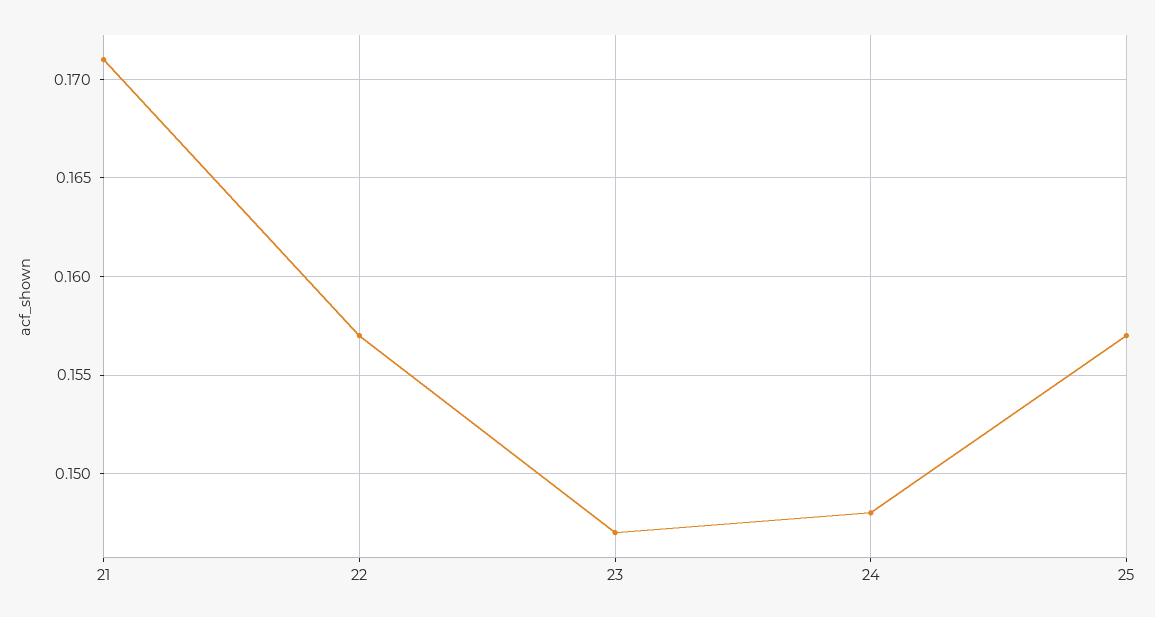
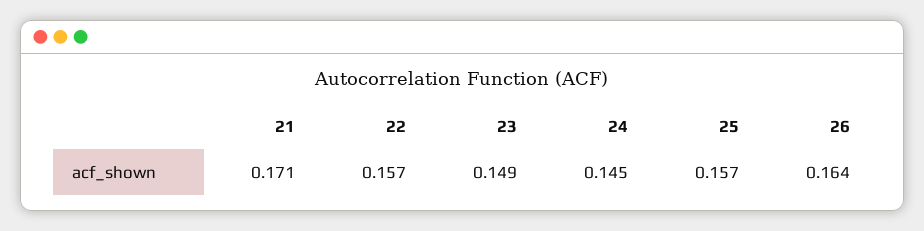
  {
    "21": 0.171,
    "22": 0.157,
-   "23": 0.147,
+   "23": 0.149,
-   "24": 0.148,
+   "24": 0.145,
-   "25": 0.157
+   "25": 0.157,
+   "26": 0.164
  }

